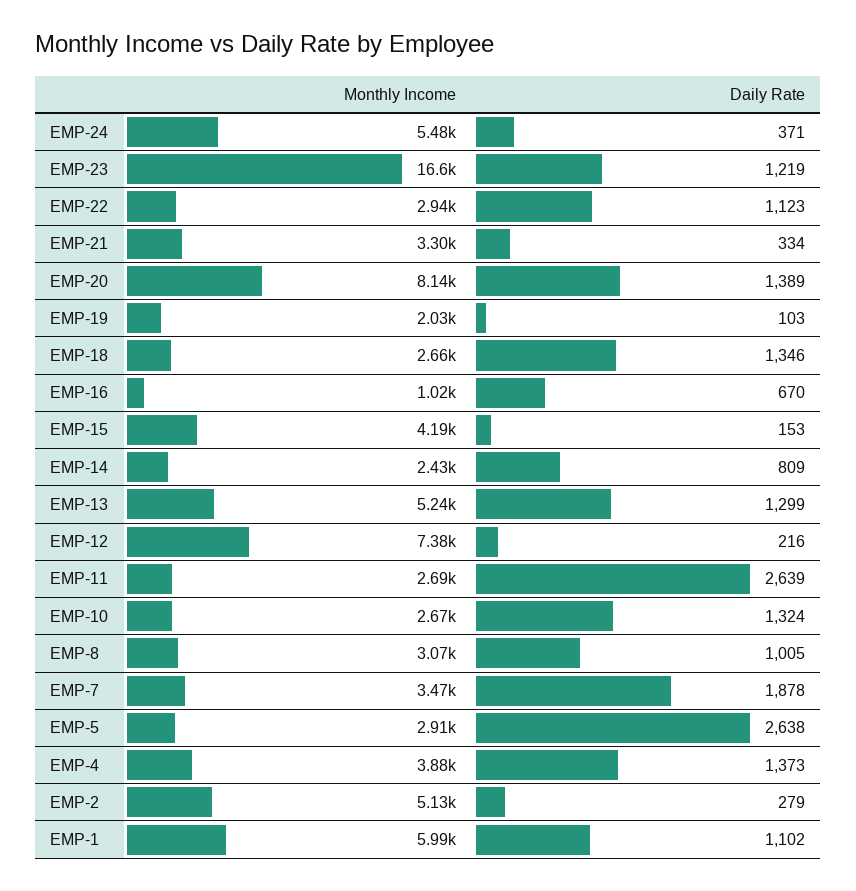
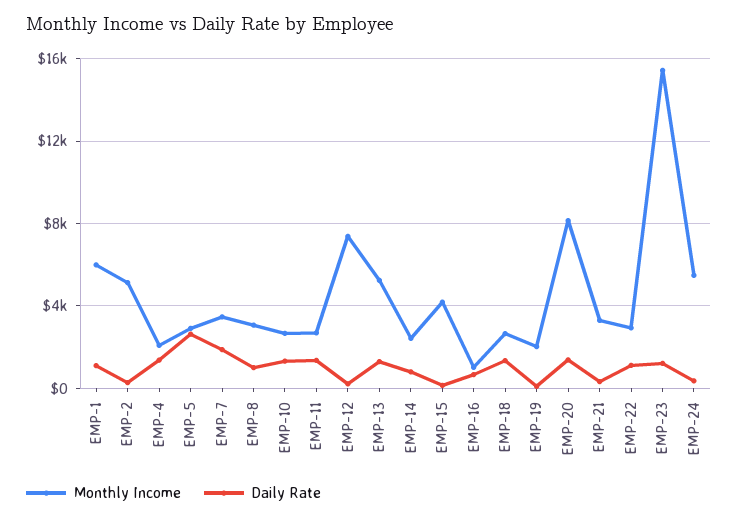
  {
    "Monthly Income": {
      "EMP-24": 5480,
-     "EMP-23": 16600,
+     "EMP-23": 15500,
      "EMP-22": 2940,
      "EMP-21": 3300,
      "EMP-20": 8140,
      "EMP-19": 2030,
      "EMP-18": 2660,
      "EMP-16": 1020,
      "EMP-15": 4190,
      "EMP-14": 2430,
      "EMP-13": 5240,
      "EMP-12": 7380,
      "EMP-11": 2690,
      "EMP-10": 2670,
      "EMP-8": 3070,
      "EMP-7": 3470,
      "EMP-5": 2910,
-     "EMP-4": 3880,
+     "EMP-4": 2000,
      "EMP-2": 5130,
      "EMP-1": 5990
    },
    "Daily Rate": {
      "EMP-24": 371,
      "EMP-23": 1219,
      "EMP-22": 1123,
      "EMP-21": 334,
      "EMP-20": 1389,
      "EMP-19": 103,
      "EMP-18": 1346,
      "EMP-16": 670,
      "EMP-15": 153,
      "EMP-14": 809,
      "EMP-13": 1299,
      "EMP-12": 216,
-     "EMP-11": 2639,
+     "EMP-11": 1500,
      "EMP-10": 1324,
      "EMP-8": 1005,
      "EMP-7": 1878,
      "EMP-5": 2638,
      "EMP-4": 1373,
      "EMP-2": 279,
      "EMP-1": 1102
    }
  }

